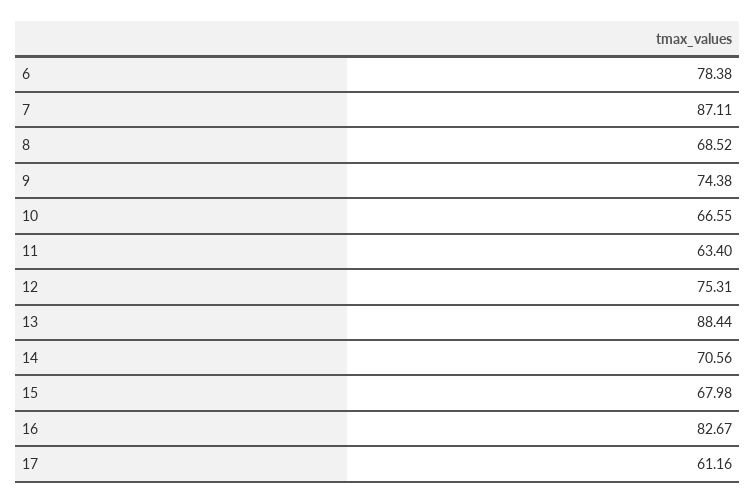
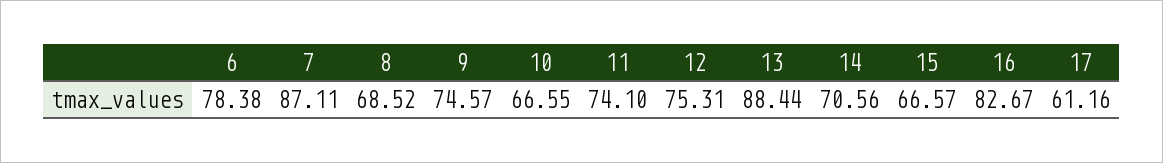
  {
    "6": 78.38,
    "7": 87.11,
    "8": 68.52,
-   "9": 74.38,
+   "9": 74.57,
    "10": 66.55,
-   "11": 63.4,
+   "11": 74.1,
    "12": 75.31,
    "13": 88.44,
    "14": 70.56,
-   "15": 67.98,
+   "15": 66.57,
    "16": 82.67,
    "17": 61.16
  }

